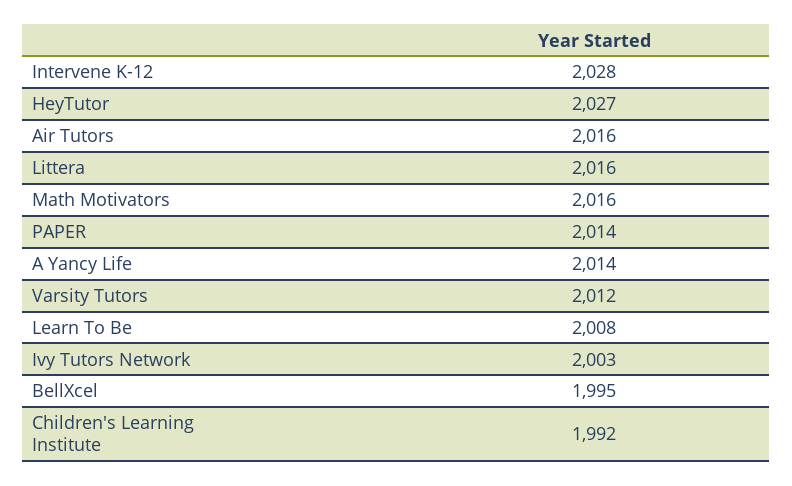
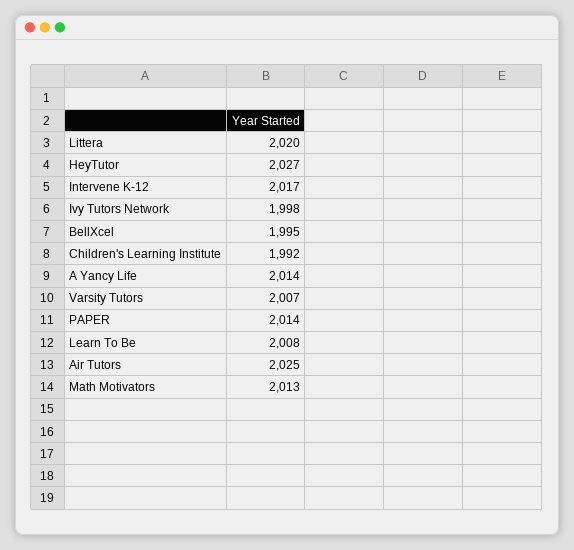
  {
-   "Intervene K-12": 2028,
+   "Intervene K-12": 2017,
    "HeyTutor": 2027,
-   "Air Tutors": 2016,
+   "Air Tutors": 2025,
-   "Littera": 2016,
+   "Littera": 2020,
-   "Math Motivators": 2016,
+   "Math Motivators": 2013,
    "PAPER": 2014,
    "A Yancy Life": 2014,
-   "Varsity Tutors": 2012,
+   "Varsity Tutors": 2007,
    "Learn To Be": 2008,
-   "Ivy Tutors Network": 2003,
+   "Ivy Tutors Network": 1998,
    "BellXcel": 1995,
    "Children's Learning Institute": 1992
  }

